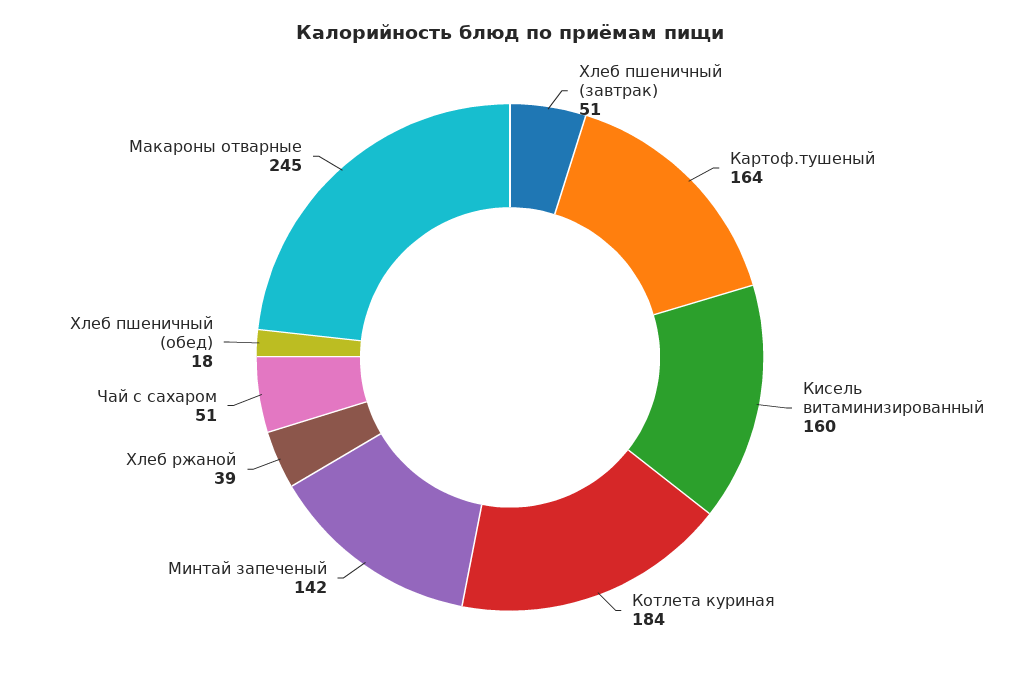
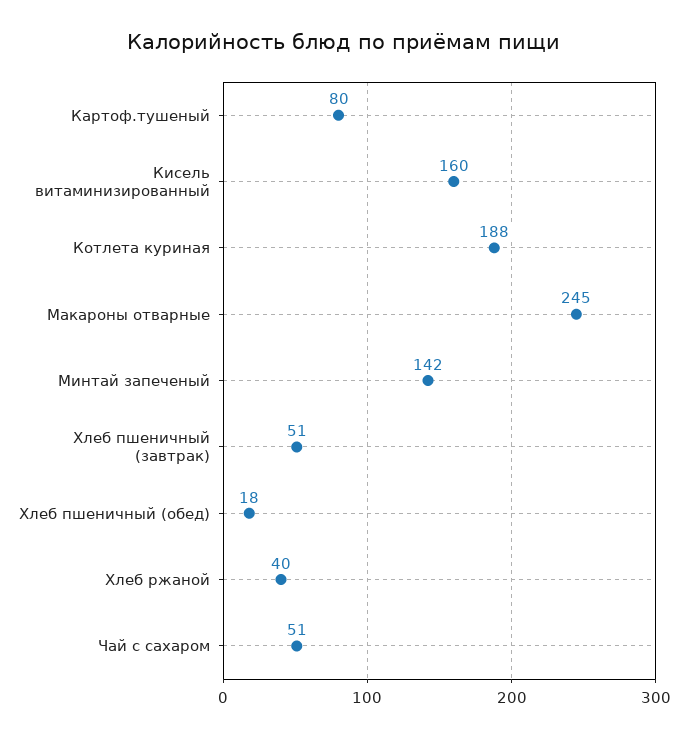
  {
    "Хлеб пшеничный (завтрак)": 51,
-   "Картоф.тушеный": 164,
+   "Картоф.тушеный": 80,
    "Кисель витаминизированный": 160,
-   "Котлета куриная": 184,
+   "Котлета куриная": 188,
    "Минтай запеченый": 142,
-   "Хлеб ржаной": 39,
+   "Хлеб ржаной": 40,
    "Чай с сахаром": 51,
    "Хлеб пшеничный (обед)": 18,
    "Макароны отварные": 245
  }

